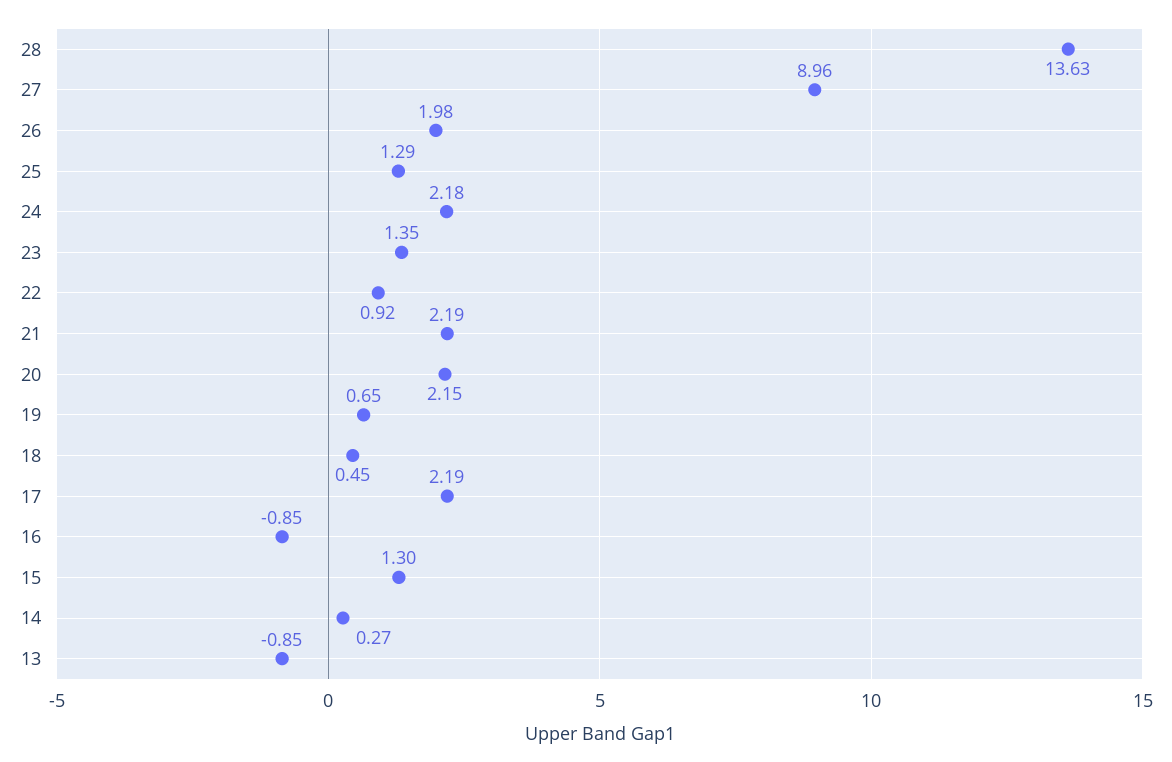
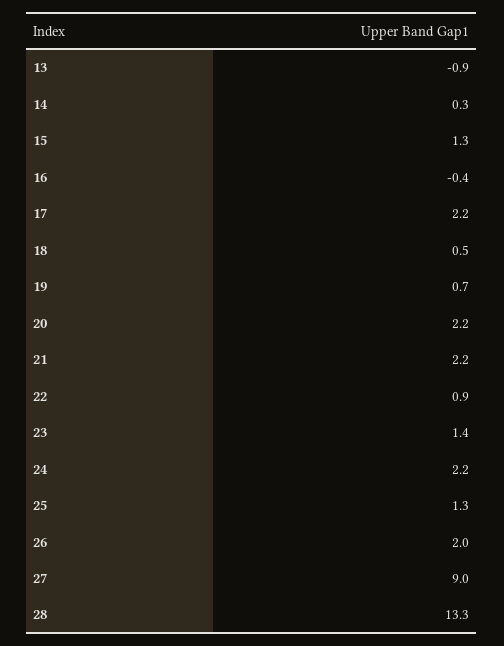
  {
-   "28": 13.63,
+   "28": 13.3,
    "27": 8.96,
    "26": 1.98,
    "25": 1.29,
    "24": 2.18,
    "23": 1.35,
    "22": 0.92,
    "21": 2.19,
    "20": 2.15,
    "19": 0.65,
    "18": 0.45,
    "17": 2.19,
-   "16": -0.85,
+   "16": -0.4,
    "15": 1.3,
    "14": 0.27,
    "13": -0.85
  }

